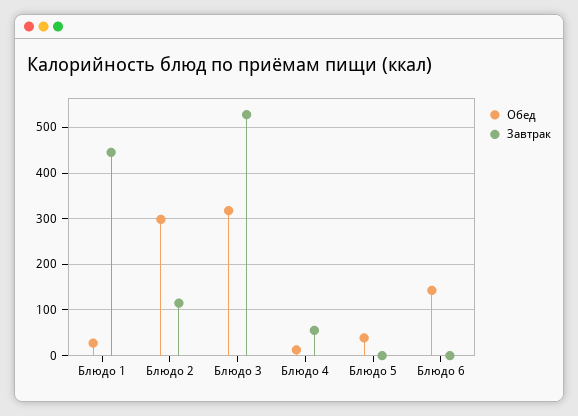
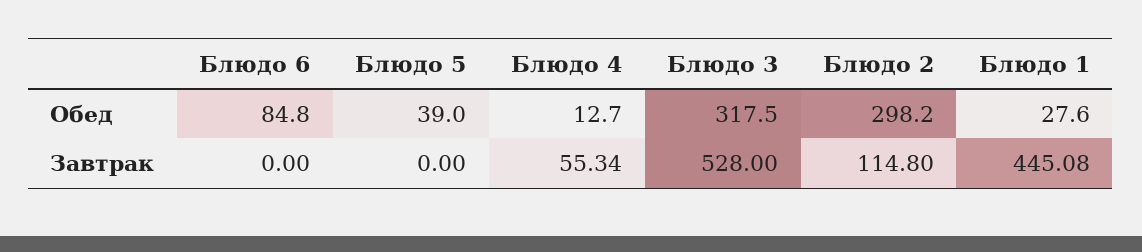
  {
    "Обед": {
      "Блюдо 1": 27.6,
      "Блюдо 2": 298.2,
      "Блюдо 3": 317.5,
      "Блюдо 4": 12.7,
      "Блюдо 5": 39,
-     "Блюдо 6": 140
+     "Блюдо 6": 84.8
    },
    "Завтрак": {
      "Блюдо 1": 445.08,
      "Блюдо 2": 114.8,
      "Блюдо 3": 528,
      "Блюдо 4": 55.34,
      "Блюдо 5": 0,
      "Блюдо 6": 0
    }
  }

